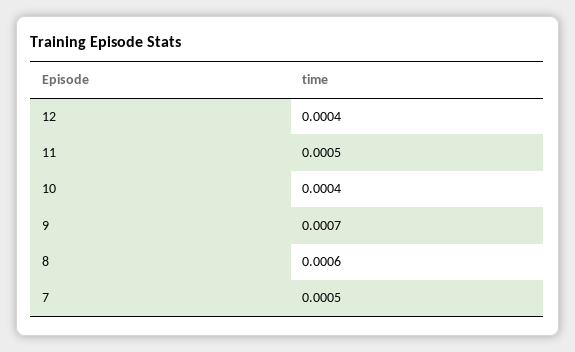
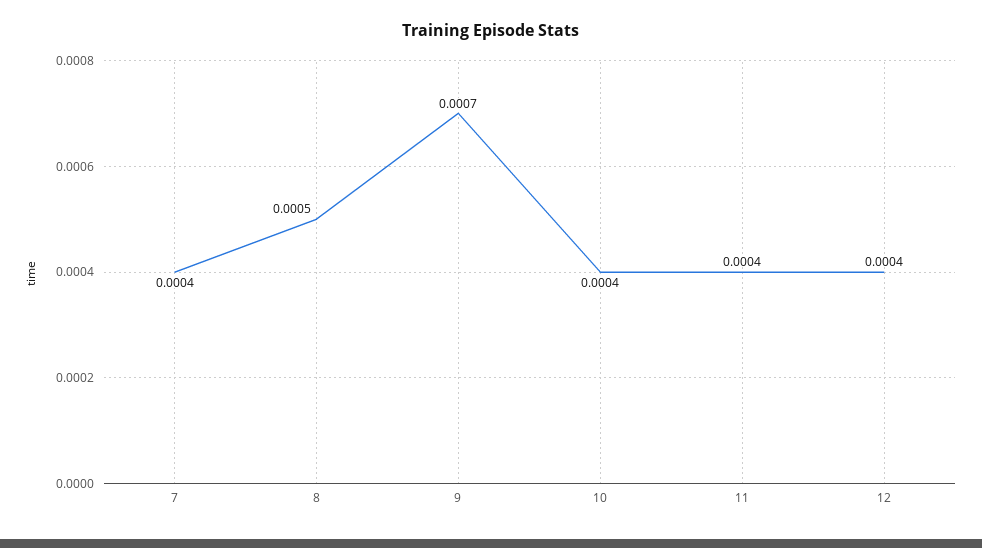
  {
    "12": 0.0004,
-   "11": 0.0005,
+   "11": 0.0004,
    "10": 0.0004,
    "9": 0.0007,
-   "8": 0.0006,
+   "8": 0.0005,
-   "7": 0.0005
+   "7": 0.0004
  }

